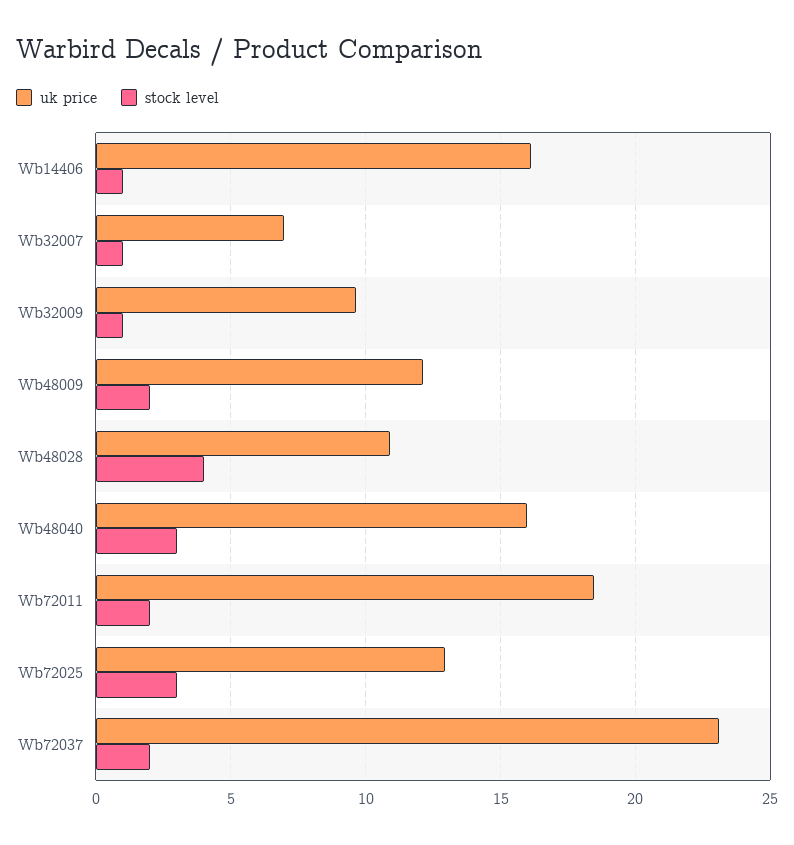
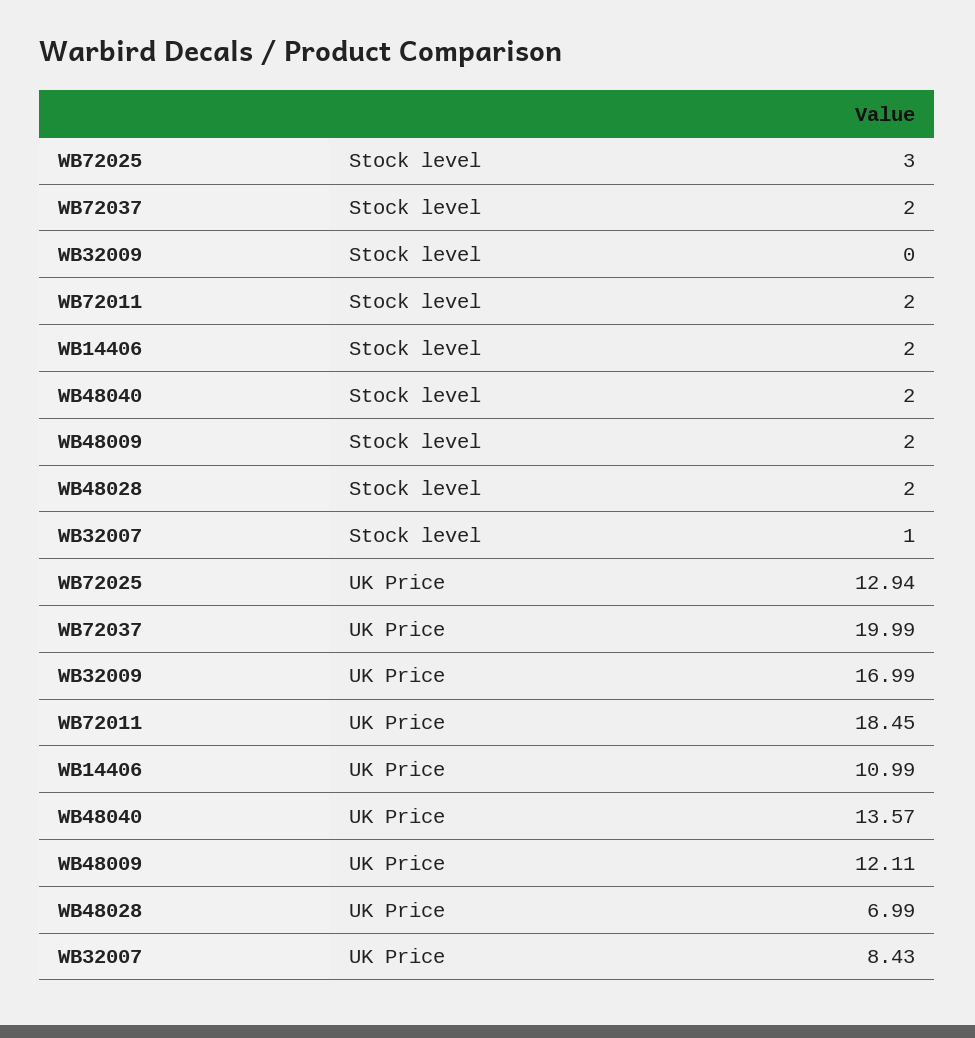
  {
    "uk price": {
-     "Wb14406": 16,
+     "Wb14406": 10.99,
-     "Wb32007": 7,
+     "Wb32007": 8.43,
-     "Wb32009": 9.5,
+     "Wb32009": 16.99,
      "Wb48009": 12.11,
-     "Wb48028": 11,
+     "Wb48028": 6.99,
-     "Wb48040": 16,
+     "Wb48040": 13.57,
      "Wb72011": 18.45,
      "Wb72025": 12.94,
-     "Wb72037": 23
+     "Wb72037": 19.99
    },
    "stock level": {
-     "Wb14406": 1,
+     "Wb14406": 2,
      "Wb32007": 1,
-     "Wb32009": 1,
+     "Wb32009": 0,
      "Wb48009": 2,
-     "Wb48028": 4,
+     "Wb48028": 2,
-     "Wb48040": 3,
+     "Wb48040": 2,
      "Wb72011": 2,
      "Wb72025": 3,
      "Wb72037": 2
    }
  }

